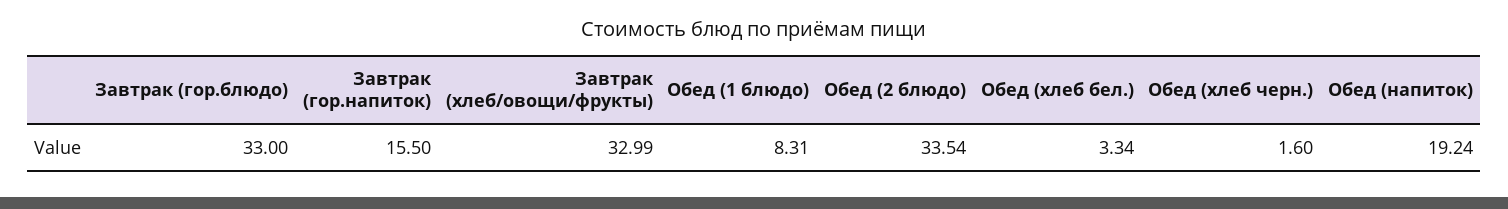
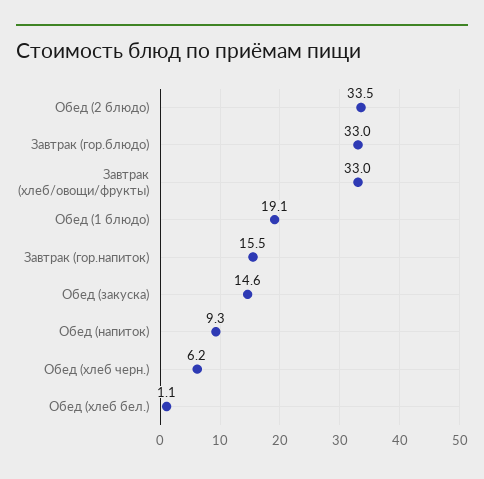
  {
    "Завтрак (гор.блюдо)": 33,
    "Завтрак (гор.напиток)": 15.5,
    "Завтрак (хлеб/овощи/фрукты)": 32.99,
-   "Обед (1 блюдо)": 8.31,
+   "Обед (1 блюдо)": 19.1,
    "Обед (2 блюдо)": 33.54,
-   "Обед (хлеб бел.)": 3.34,
+   "Обед (хлеб бел.)": 1.1,
-   "Обед (хлеб черн.)": 1.6,
+   "Обед (хлеб черн.)": 6.2,
-   "Обед (напиток)": 19.24
+   "Обед (напиток)": 9.3,
+   "Обед (закуска)": 14.6
  }

